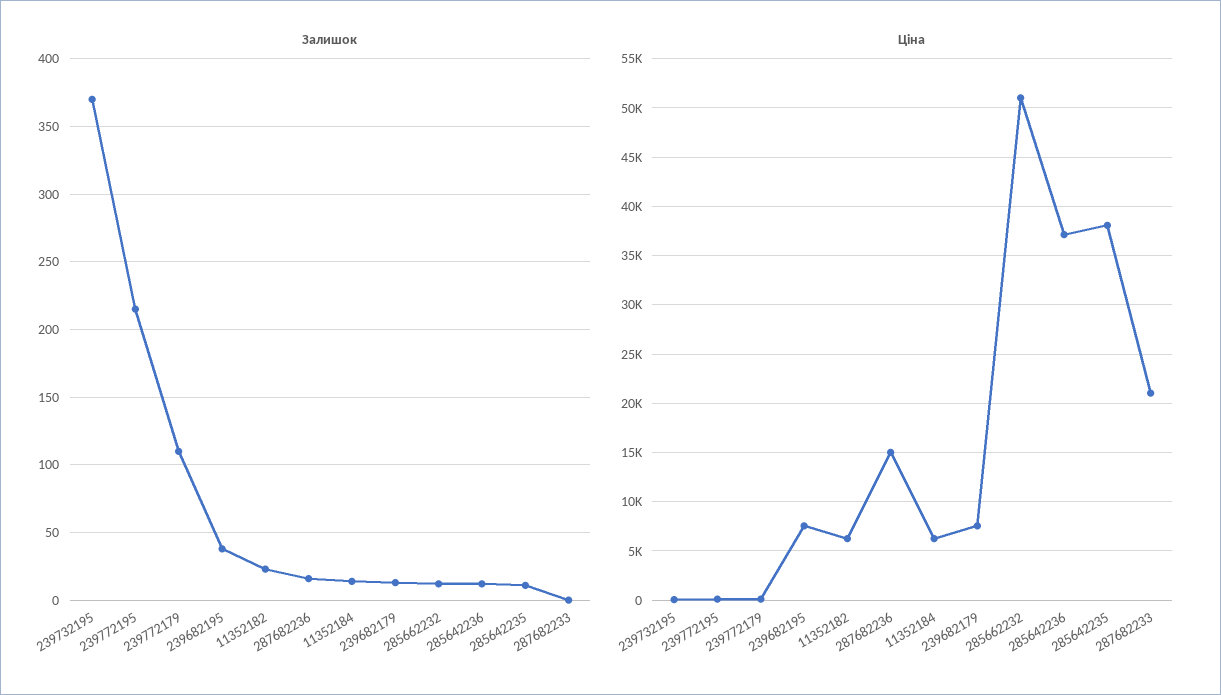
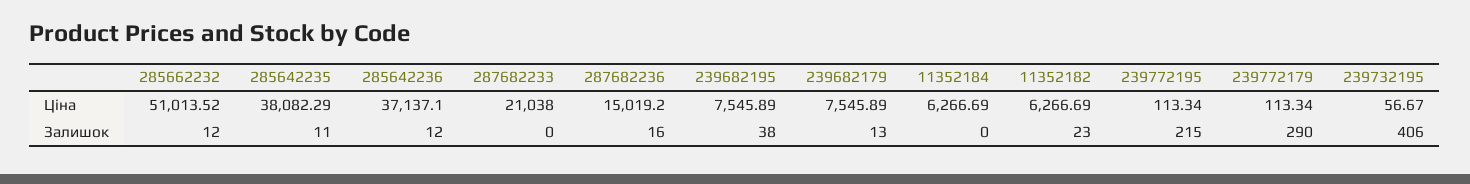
  {
    "Залишок": {
-     "239732195": 370,
+     "239732195": 406,
      "239772195": 215,
-     "239772179": 110,
+     "239772179": 290,
      "239682195": 38,
      "11352182": 23,
      "287682236": 16,
-     "11352184": 15,
+     "11352184": 0,
      "239682179": 13,
      "285662232": 12,
      "285642236": 12,
      "285642235": 11,
      "287682233": 0
    },
    "Ціна": {
      "239732195": 56.67,
      "239772195": 113.34,
      "239772179": 113.34,
      "239682195": 7545.89,
      "11352182": 6266.69,
      "287682236": 15019.2,
      "11352184": 6266.69,
      "239682179": 7545.89,
      "285662232": 51013.52,
      "285642236": 37137.1,
      "285642235": 38082.29,
      "287682233": 21038
    }
  }

